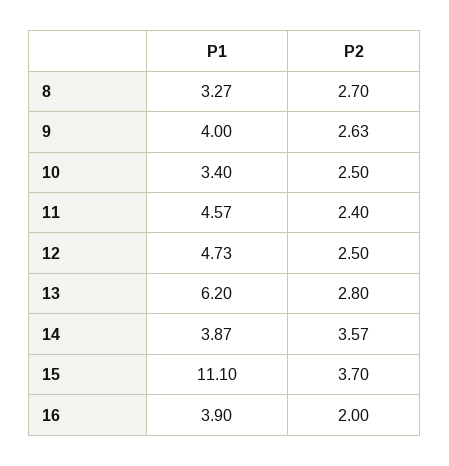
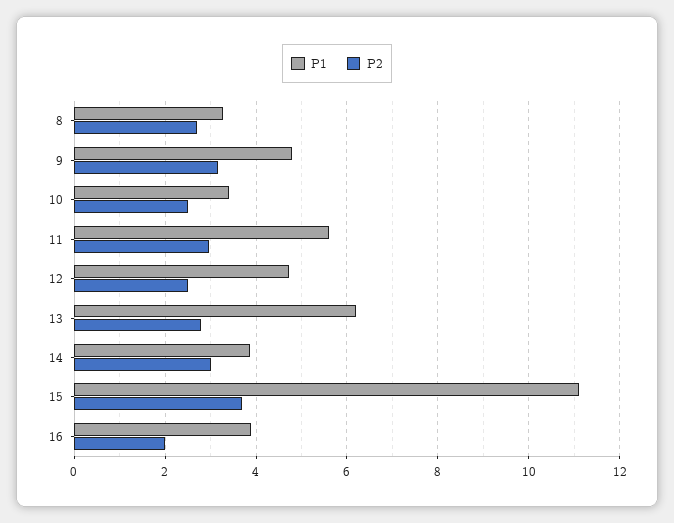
  {
    "P1": {
      "8": 3.27,
-     "9": 4,
+     "9": 4.8,
      "10": 3.4,
-     "11": 4.57,
+     "11": 5.6,
      "12": 4.73,
      "13": 6.2,
      "14": 3.87,
      "15": 11.1,
      "16": 3.9
    },
    "P2": {
      "8": 2.7,
-     "9": 2.63,
+     "9": 3.2,
      "10": 2.5,
-     "11": 2.4,
+     "11": 3,
      "12": 2.5,
      "13": 2.8,
-     "14": 3.57,
+     "14": 3,
      "15": 3.7,
      "16": 2
    }
  }

